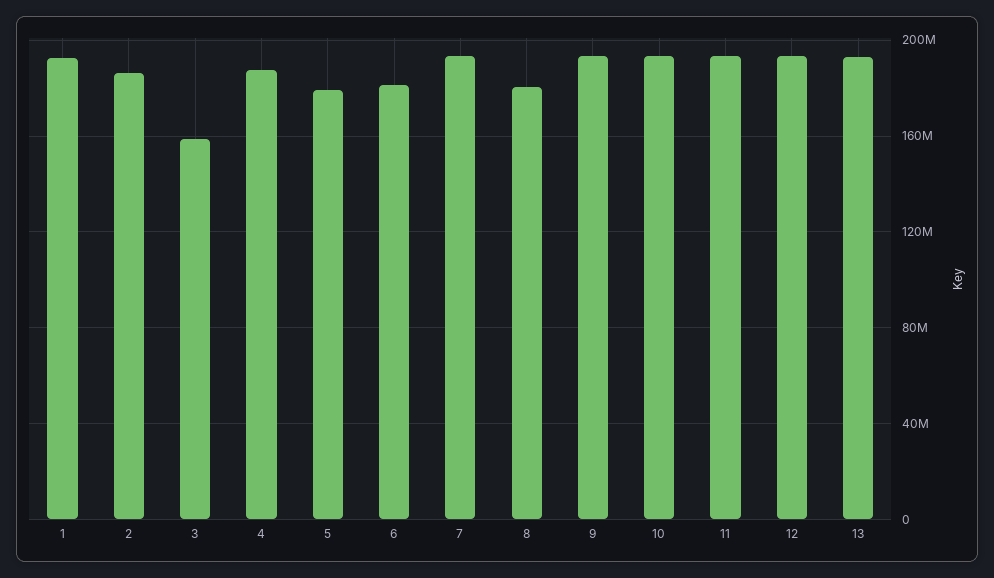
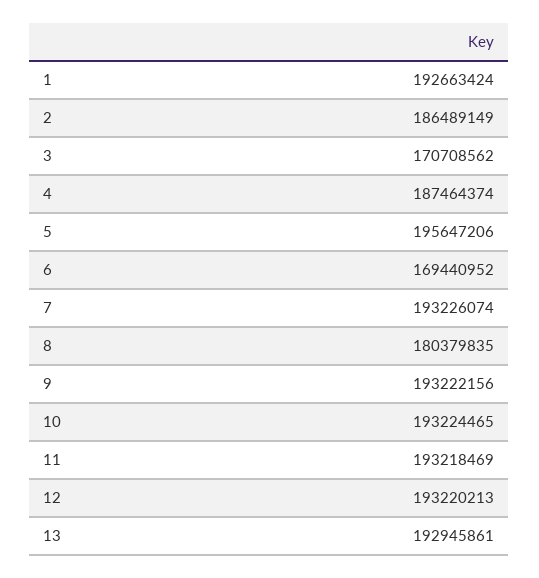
  {
    "1": 192663424,
    "2": 186489149,
-   "3": 160000000,
+   "3": 170708562,
    "4": 187464374,
-   "5": 180000000,
+   "5": 195647206,
-   "6": 180000000,
+   "6": 169440952,
    "7": 193226074,
    "8": 180379835,
    "9": 193222156,
    "10": 193224465,
    "11": 193218469,
    "12": 193220213,
    "13": 192945861
  }

